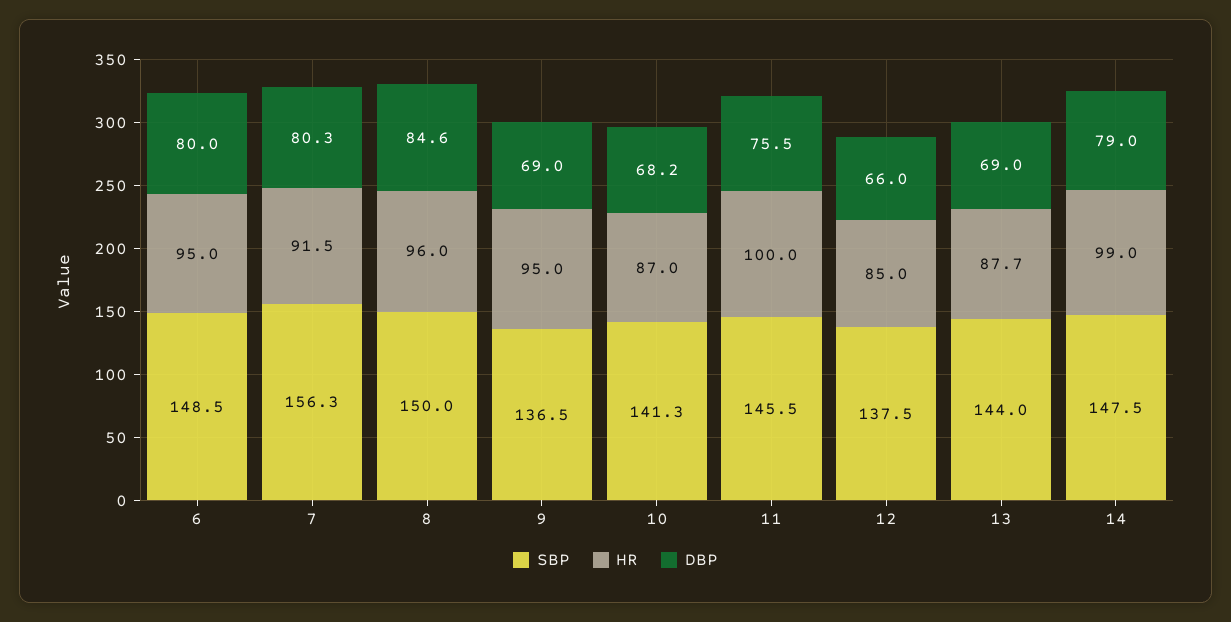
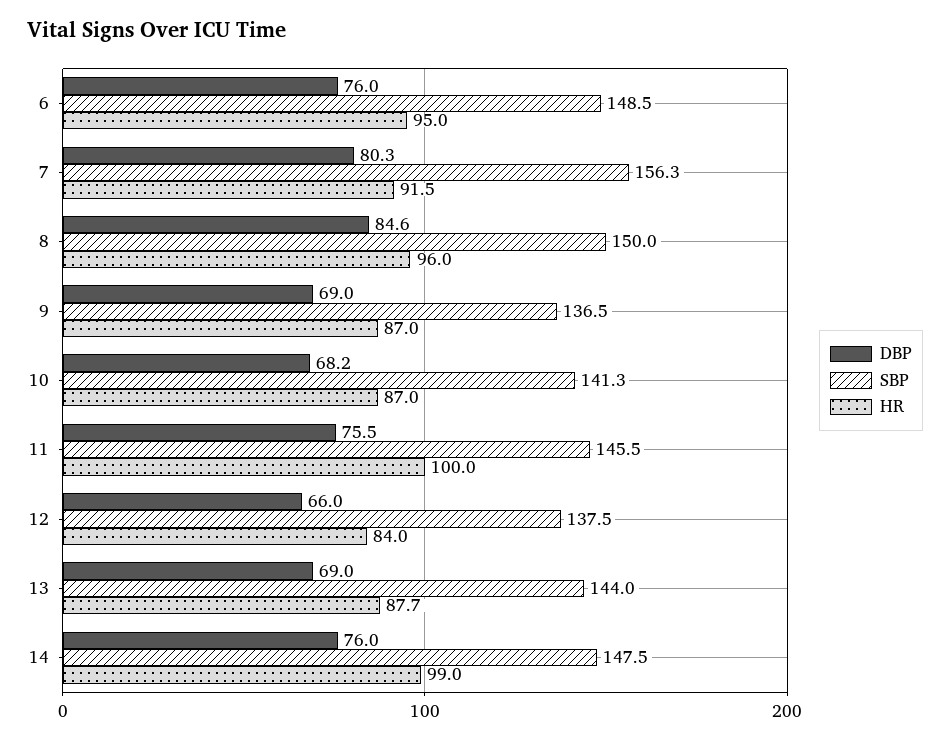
  {
    "SBP": {
      "6": 148.5,
      "7": 156.3,
      "8": 150,
      "9": 136.5,
      "10": 141.3,
      "11": 145.5,
      "12": 137.5,
      "13": 144,
      "14": 147.5
    },
    "HR": {
      "6": 95,
      "7": 91.5,
      "8": 96,
-     "9": 95,
+     "9": 87,
      "10": 87,
      "11": 100,
-     "12": 85,
+     "12": 84,
      "13": 87.7,
      "14": 99
    },
    "DBP": {
-     "6": 80,
+     "6": 76,
      "7": 80.3,
      "8": 84.6,
      "9": 69,
      "10": 68.2,
      "11": 75.5,
      "12": 66,
      "13": 69,
-     "14": 79
+     "14": 76
    }
  }

